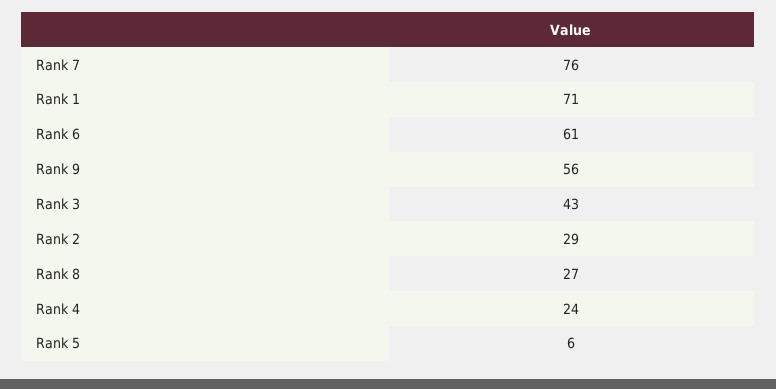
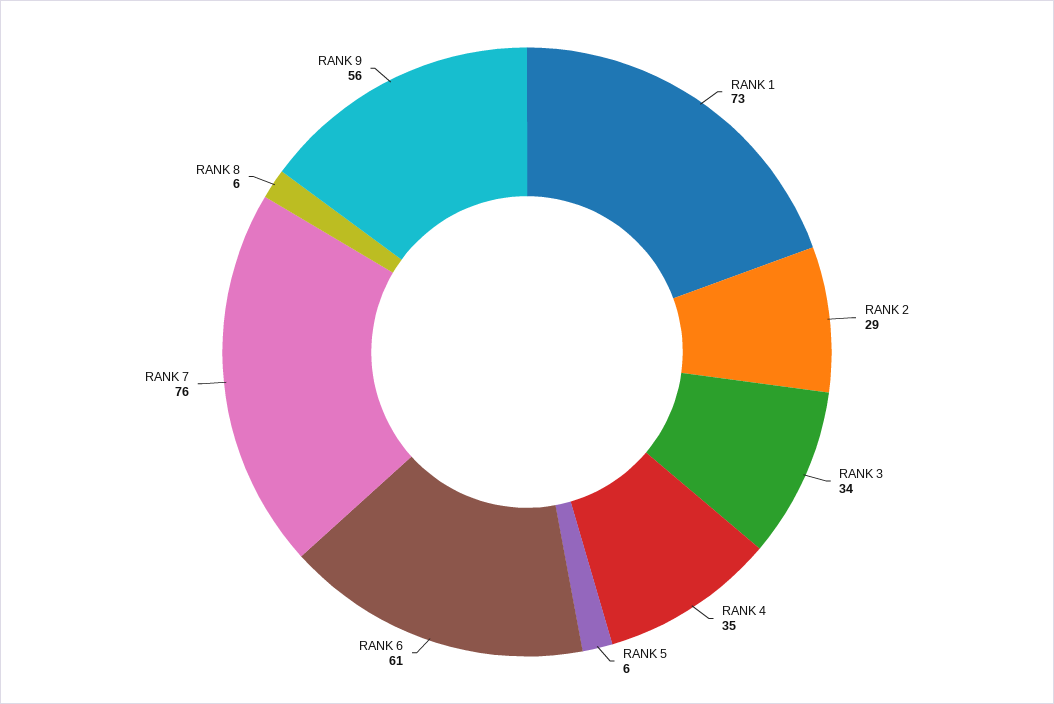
  {
    "Rank 7": 76,
-   "Rank 1": 71,
+   "Rank 1": 73,
    "Rank 6": 61,
    "Rank 9": 56,
-   "Rank 3": 43,
+   "Rank 3": 34,
    "Rank 2": 29,
-   "Rank 8": 27,
+   "Rank 8": 6,
-   "Rank 4": 24,
+   "Rank 4": 35,
    "Rank 5": 6
  }

